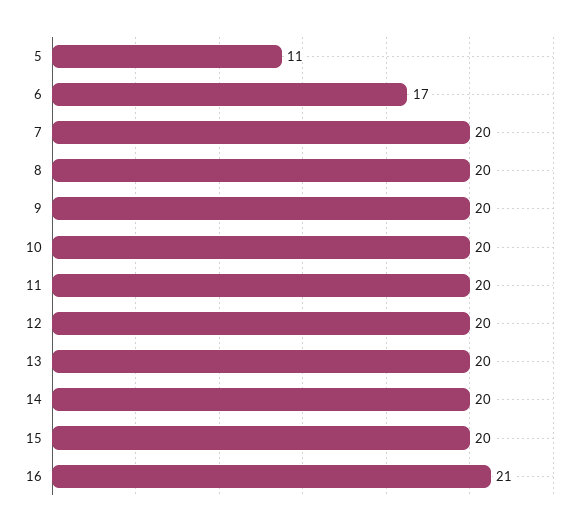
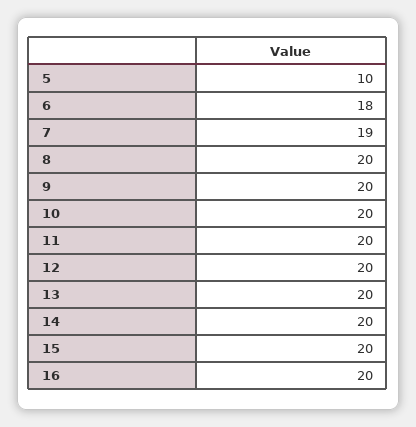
  {
-   "5": 11,
+   "5": 10,
-   "6": 17,
+   "6": 18,
-   "7": 20,
+   "7": 19,
    "8": 20,
    "9": 20,
    "10": 20,
    "11": 20,
    "12": 20,
    "13": 20,
    "14": 20,
    "15": 20,
-   "16": 21
+   "16": 20
  }

